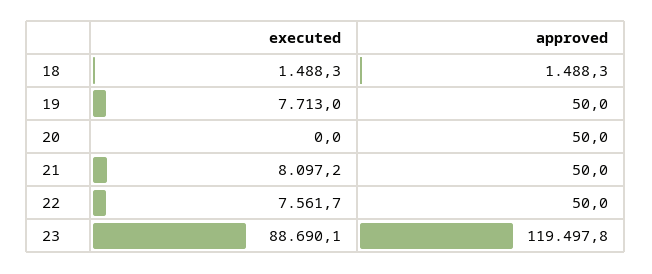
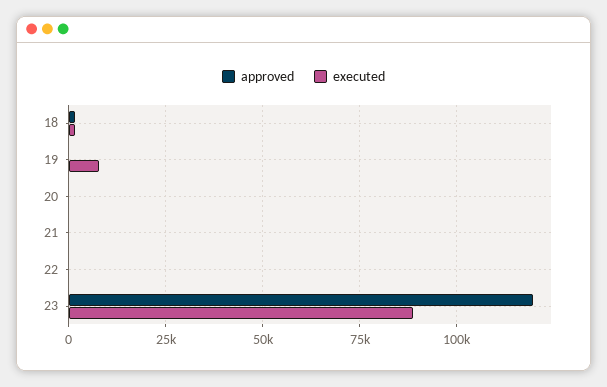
  {
    "executed": {
      "18": 1488.3,
      "19": 7713,
      "20": 0,
-     "21": 8097.2,
+     "21": 0,
-     "22": 7561.7,
+     "22": 0,
      "23": 88690.1
    },
    "approved": {
      "18": 1488.3,
      "19": 50,
      "20": 50,
      "21": 50,
      "22": 50,
      "23": 119497.8
    }
  }

